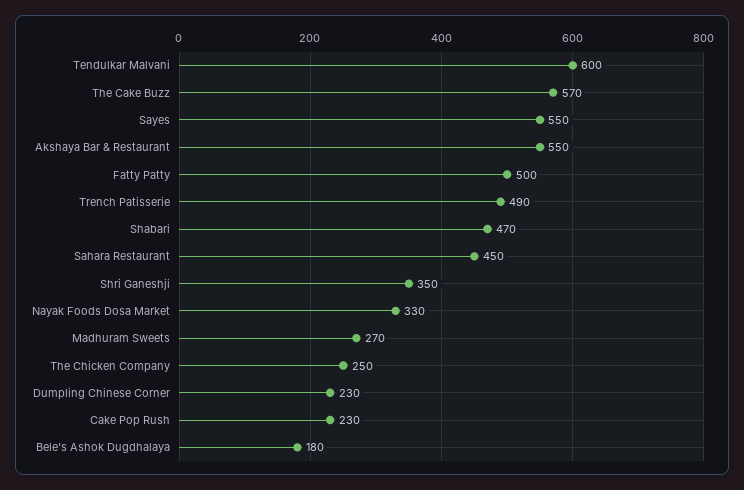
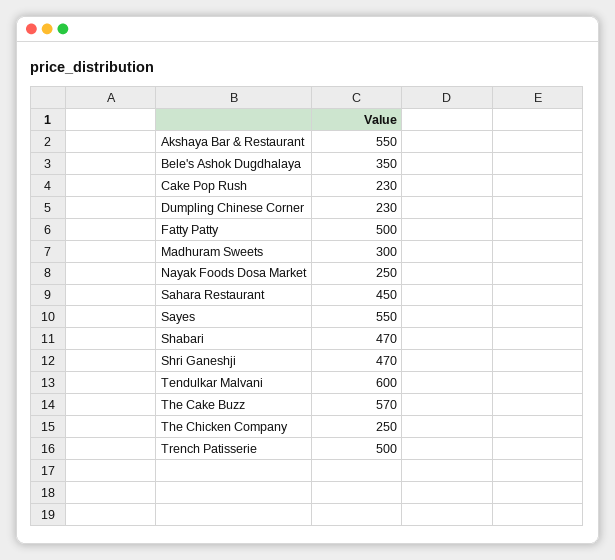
  {
    "Tendulkar Malvani": 600,
    "The Cake Buzz": 570,
    "Sayes": 550,
    "Akshaya Bar & Restaurant": 550,
    "Fatty Patty": 500,
-   "Trench Patisserie": 490,
+   "Trench Patisserie": 500,
    "Shabari": 470,
    "Sahara Restaurant": 450,
-   "Shri Ganeshji": 350,
+   "Shri Ganeshji": 470,
-   "Nayak Foods Dosa Market": 330,
+   "Nayak Foods Dosa Market": 250,
-   "Madhuram Sweets": 270,
+   "Madhuram Sweets": 300,
    "The Chicken Company": 250,
    "Dumpling Chinese Corner": 230,
    "Cake Pop Rush": 230,
-   "Bele's Ashok Dugdhalaya": 180
+   "Bele's Ashok Dugdhalaya": 350
  }

